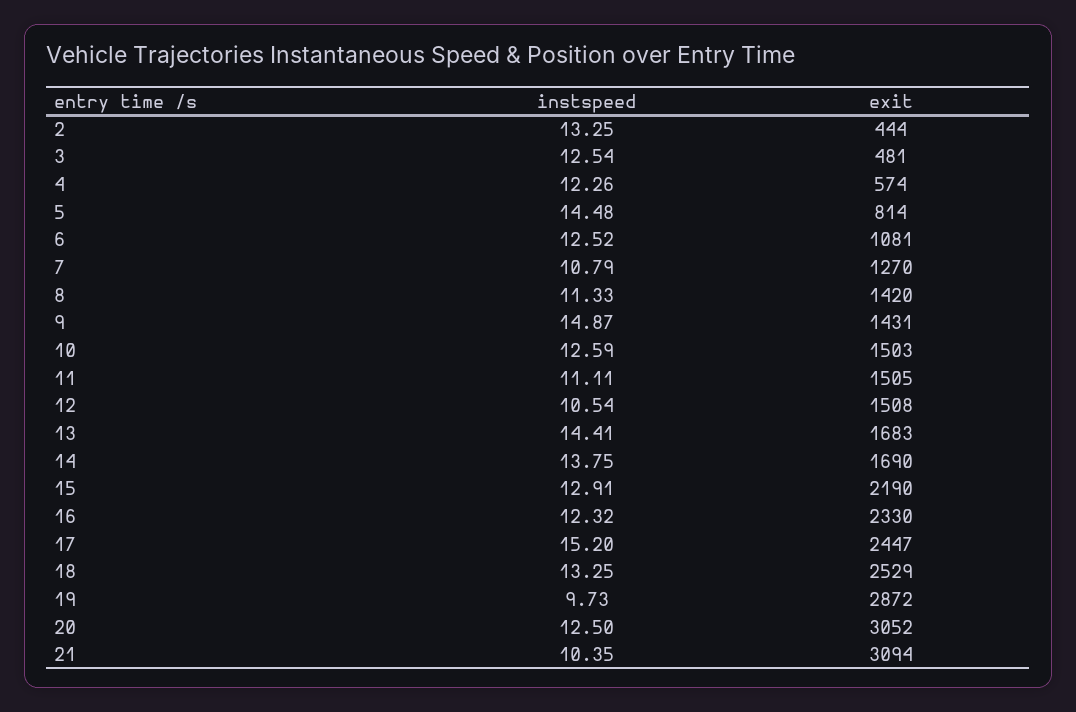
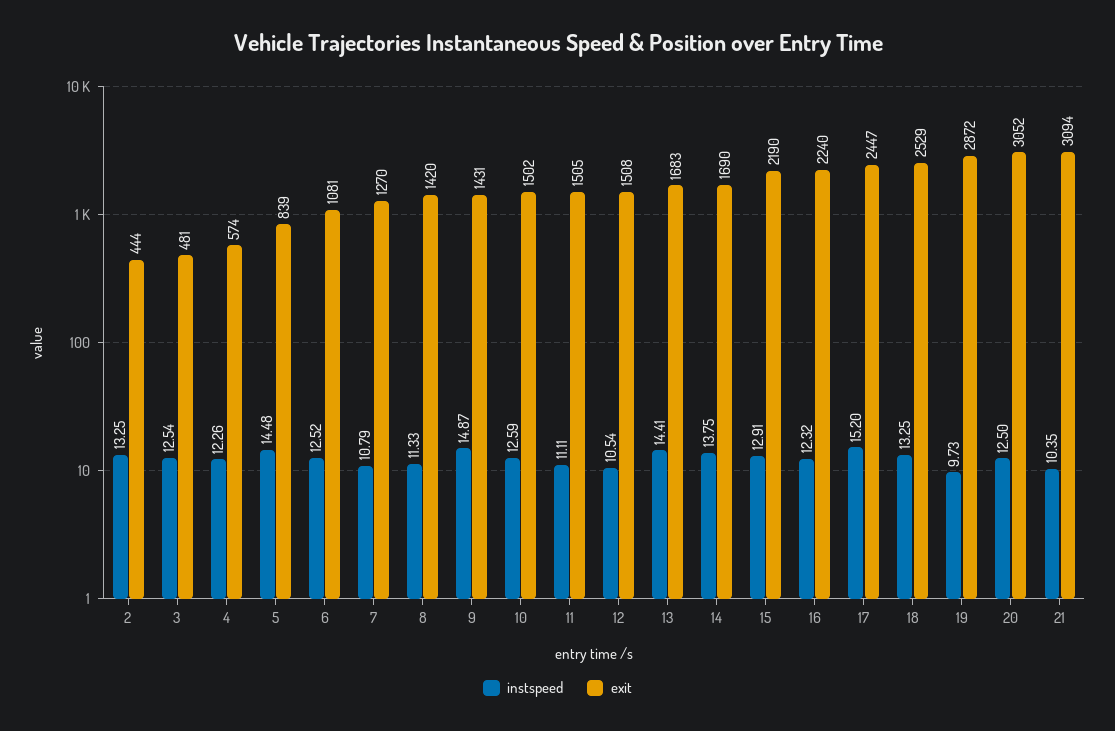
  {
    "instspeed": {
      "2": 13.25,
      "3": 12.54,
      "4": 12.26,
      "5": 14.48,
      "6": 12.52,
      "7": 10.79,
      "8": 11.33,
      "9": 14.87,
      "10": 12.59,
      "11": 11.11,
      "12": 10.54,
      "13": 14.41,
      "14": 13.75,
      "15": 12.91,
      "16": 12.32,
      "17": 15.2,
      "18": 13.25,
      "19": 9.73,
      "20": 12.5,
      "21": 10.35
    },
    "exit": {
      "2": 444,
      "3": 481,
      "4": 574,
-     "5": 814,
+     "5": 839,
      "6": 1081,
      "7": 1270,
      "8": 1420,
      "9": 1431,
-     "10": 1503,
+     "10": 1502,
      "11": 1505,
      "12": 1508,
      "13": 1683,
      "14": 1690,
      "15": 2190,
-     "16": 2330,
+     "16": 2240,
      "17": 2447,
      "18": 2529,
      "19": 2872,
      "20": 3052,
      "21": 3094
    }
  }

